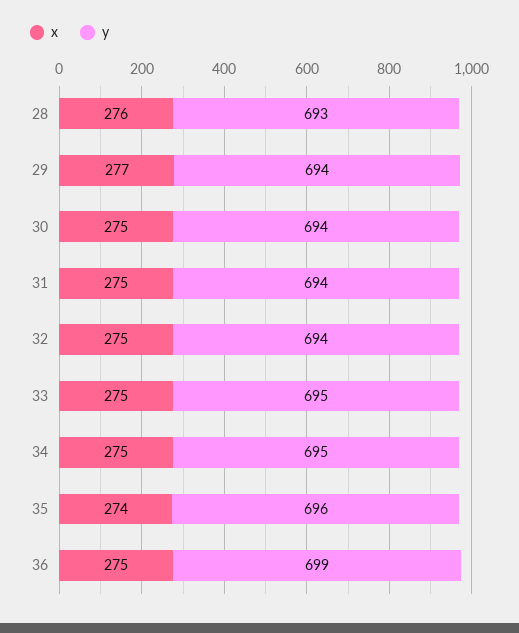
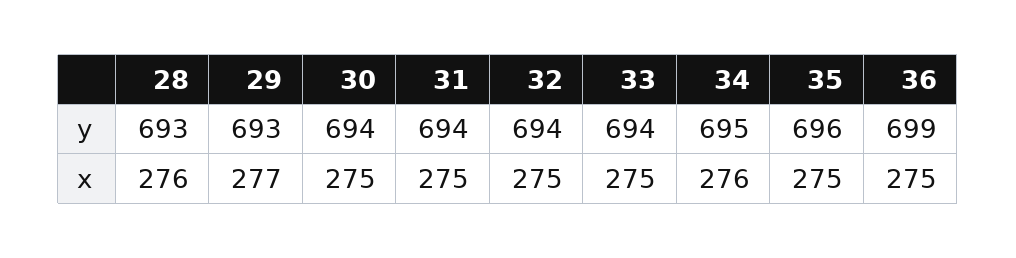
  {
    "x": {
      "28": 276,
      "29": 277,
      "30": 275,
      "31": 275,
      "32": 275,
      "33": 275,
-     "34": 275,
+     "34": 276,
-     "35": 274,
+     "35": 275,
      "36": 275
    },
    "y": {
      "28": 693,
-     "29": 694,
+     "29": 693,
      "30": 694,
      "31": 694,
      "32": 694,
-     "33": 695,
+     "33": 694,
      "34": 695,
      "35": 696,
      "36": 699
    }
  }

